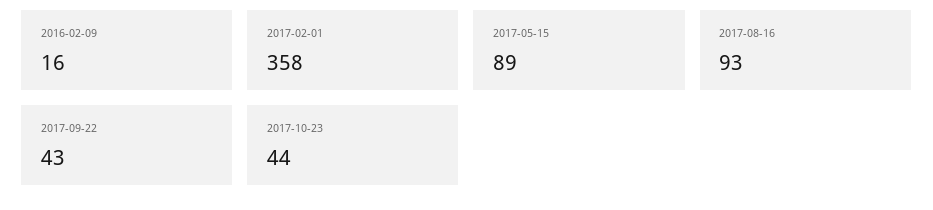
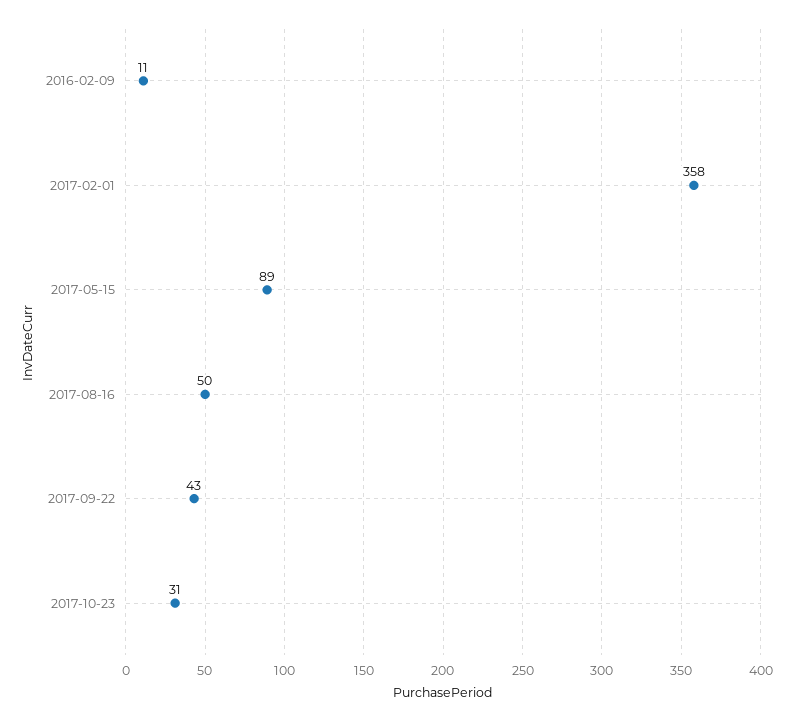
  {
-   "2016-02-09": 16,
+   "2016-02-09": 11,
    "2017-02-01": 358,
    "2017-05-15": 89,
-   "2017-08-16": 93,
+   "2017-08-16": 50,
    "2017-09-22": 43,
-   "2017-10-23": 44
+   "2017-10-23": 31
  }

